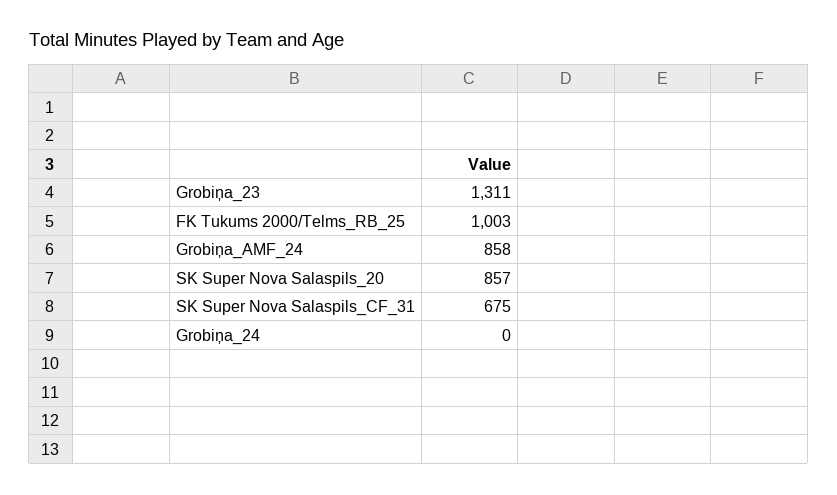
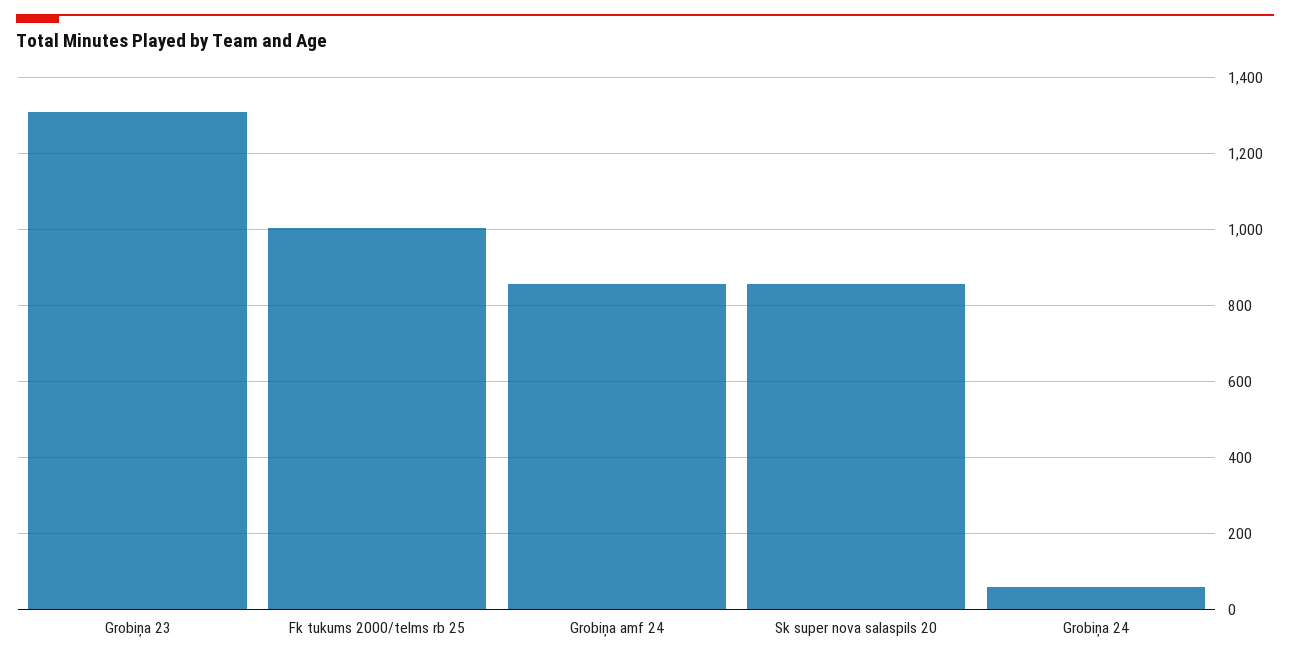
  {
    "Grobiņa_23": 1311,
    "FK Tukums 2000/Telms_RB_25": 1003,
    "Grobiņa_AMF_24": 858,
    "SK Super Nova Salaspils_20": 857,
-   "SK Super Nova Salaspils_CF_31": 675,
-   "Grobiņa_24": 0
+   "Grobiņa_24": 60
  }

